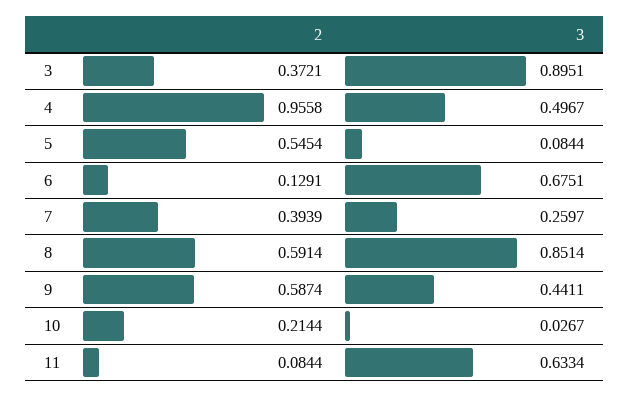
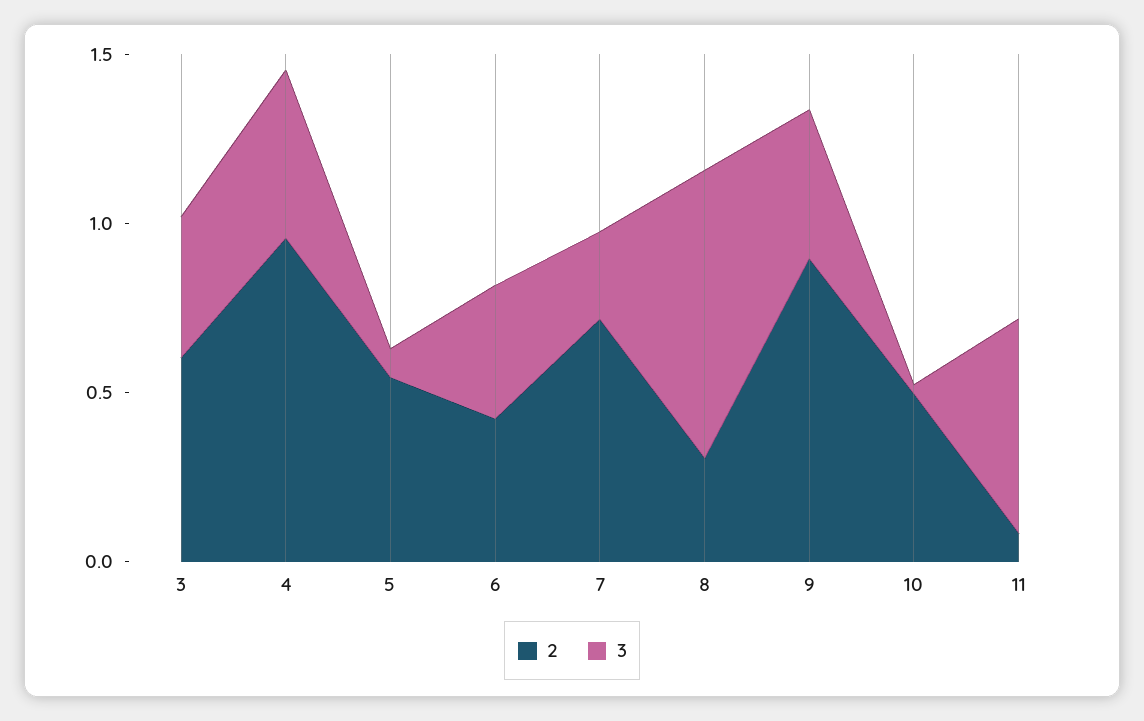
  {
    "2": {
-     "3": 0.3721,
+     "3": 0.6,
      "4": 0.9558,
      "5": 0.5454,
-     "6": 0.1291,
+     "6": 0.4,
-     "7": 0.3939,
+     "7": 0.7,
-     "8": 0.5914,
+     "8": 0.3,
-     "9": 0.5874,
+     "9": 0.9,
-     "10": 0.2144,
+     "10": 0.5,
      "11": 0.0844
    },
    "3": {
-     "3": 0.8951,
+     "3": 0.4,
      "4": 0.4967,
      "5": 0.0844,
-     "6": 0.6751,
+     "6": 0.4,
      "7": 0.2597,
      "8": 0.8514,
      "9": 0.4411,
      "10": 0.0267,
      "11": 0.6334
    }
  }

